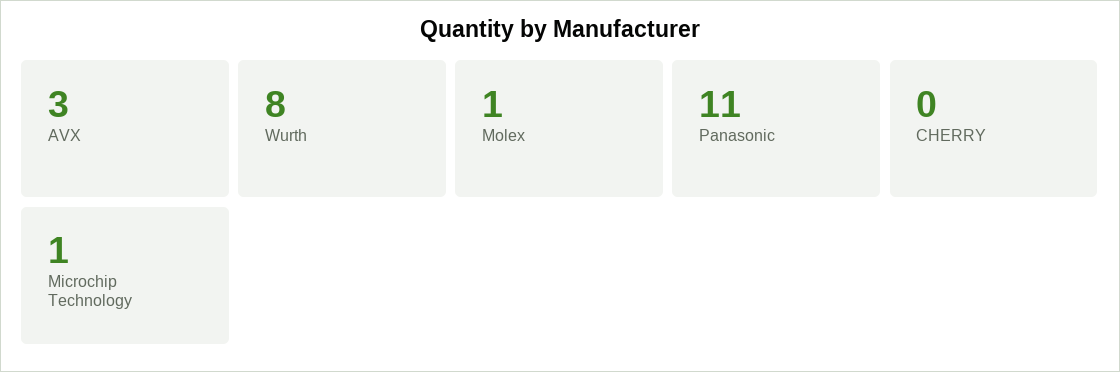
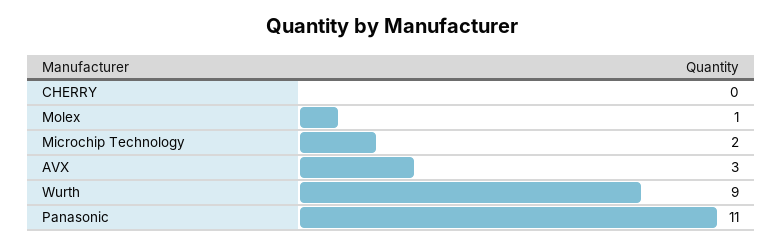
  {
    "AVX": 3,
-   "Wurth": 8,
+   "Wurth": 9,
    "Molex": 1,
    "Panasonic": 11,
    "CHERRY": 0,
-   "Microchip Technology": 1
+   "Microchip Technology": 2
  }

